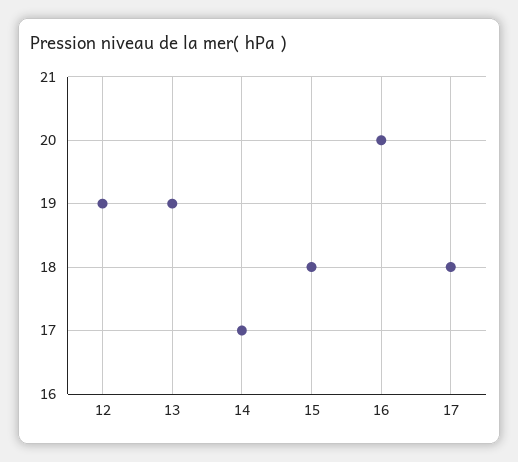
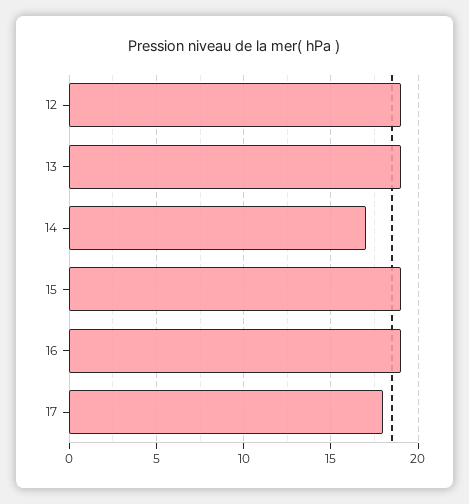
  {
    "12": 19,
    "13": 19,
    "14": 17,
-   "15": 18,
+   "15": 19,
-   "16": 20,
+   "16": 19,
    "17": 18
  }

